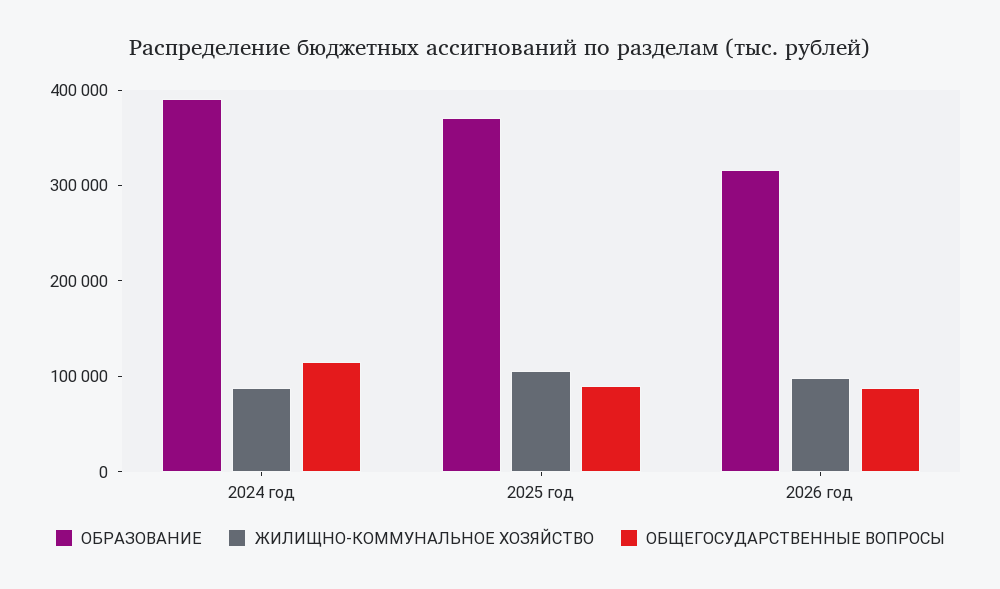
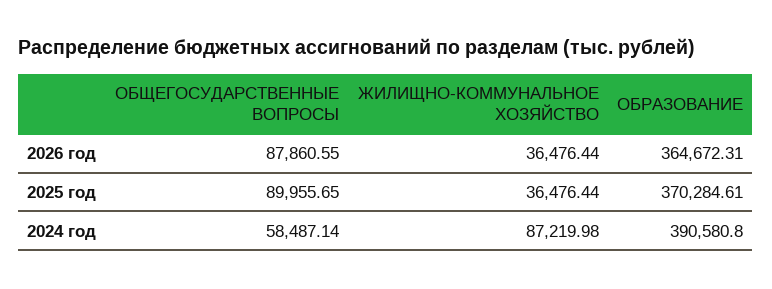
  {
    "ОБРАЗОВАНИЕ": {
      "2024 год": 390580.8,
      "2025 год": 370284.61,
-     "2026 год": 320000
+     "2026 год": 364672.31
    },
    "ЖИЛИЩНО-КОММУНАЛЬНОЕ ХОЗЯЙСТВО": {
      "2024 год": 87219.98,
-     "2025 год": 100000,
+     "2025 год": 36476.44,
-     "2026 год": 100000
+     "2026 год": 36476.44
    },
    "ОБЩЕГОСУДАРСТВЕННЫЕ ВОПРОСЫ": {
-     "2024 год": 120000,
+     "2024 год": 58487.14,
      "2025 год": 89955.65,
      "2026 год": 87860.55
    }
  }

